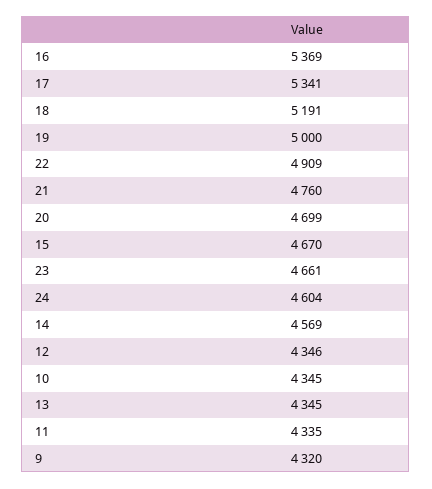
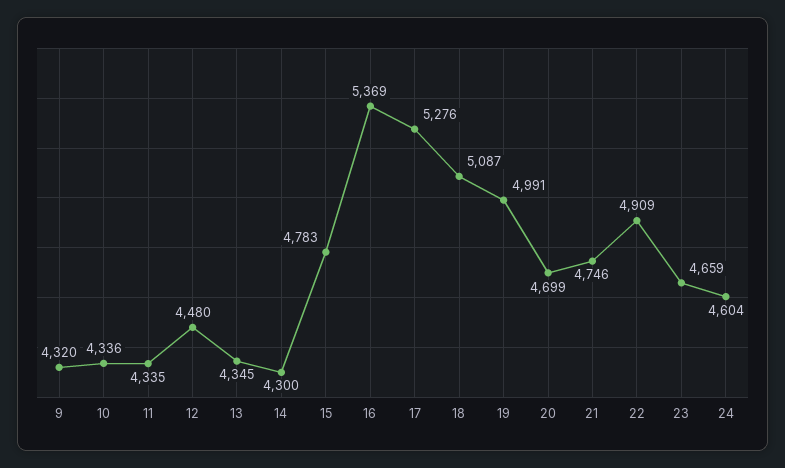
  {
    "16": 5369,
-   "17": 5341,
+   "17": 5276,
-   "18": 5191,
+   "18": 5087,
-   "19": 5000,
+   "19": 4991,
    "22": 4909,
-   "21": 4760,
+   "21": 4746,
    "20": 4699,
-   "15": 4670,
+   "15": 4783,
-   "23": 4661,
+   "23": 4659,
    "24": 4604,
-   "14": 4569,
+   "14": 4300,
-   "12": 4346,
+   "12": 4480,
-   "10": 4345,
+   "10": 4336,
    "13": 4345,
    "11": 4335,
    "9": 4320
  }

